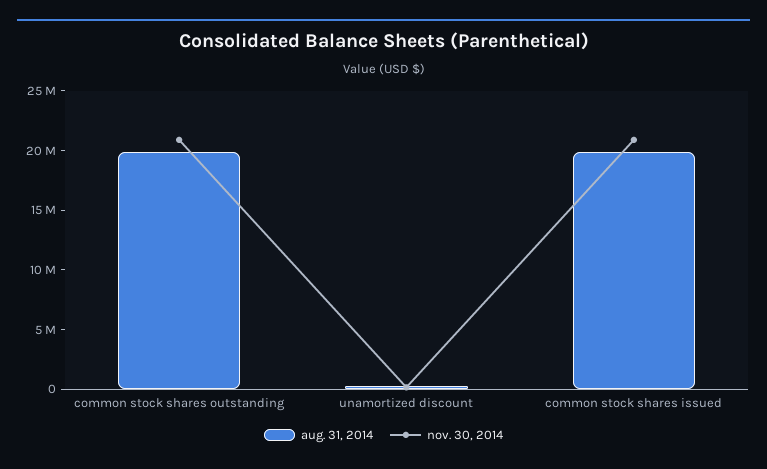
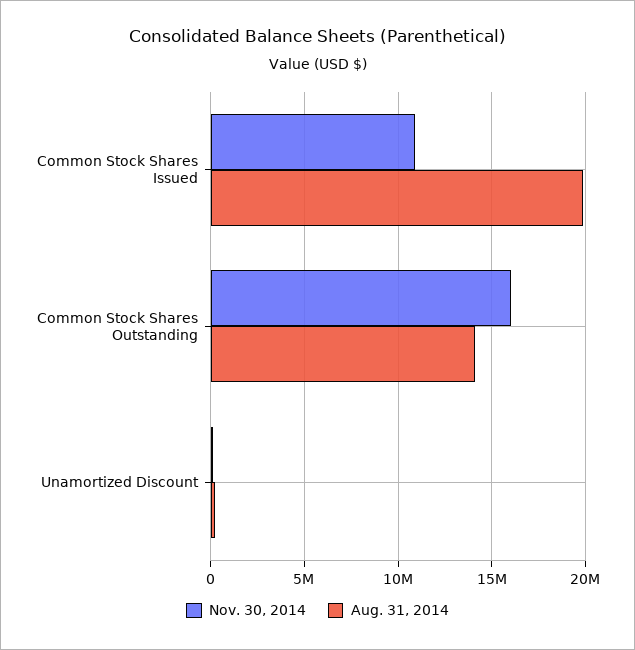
  {
    "aug. 31, 2014": {
-     "common stock shares outstanding": 20000000,
+     "common stock shares outstanding": 14000000,
      "unamortized discount": 0,
      "common stock shares issued": 20000000
    },
    "nov. 30, 2014": {
-     "common stock shares outstanding": 21000000,
+     "common stock shares outstanding": 16000000,
      "unamortized discount": 0,
-     "common stock shares issued": 21000000
+     "common stock shares issued": 11000000
    }
  }

